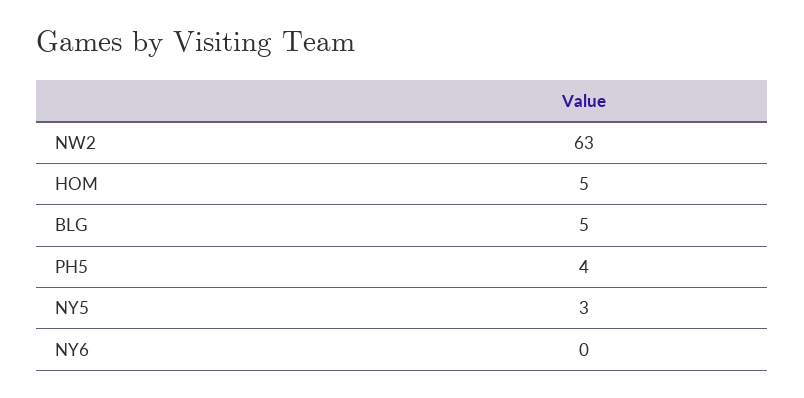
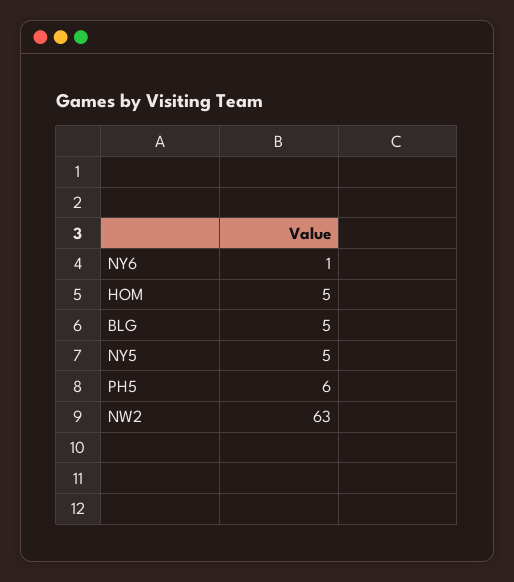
  {
    "NW2": 63,
    "HOM": 5,
    "BLG": 5,
-   "PH5": 4,
+   "PH5": 6,
-   "NY5": 3,
+   "NY5": 5,
-   "NY6": 0
+   "NY6": 1
  }

